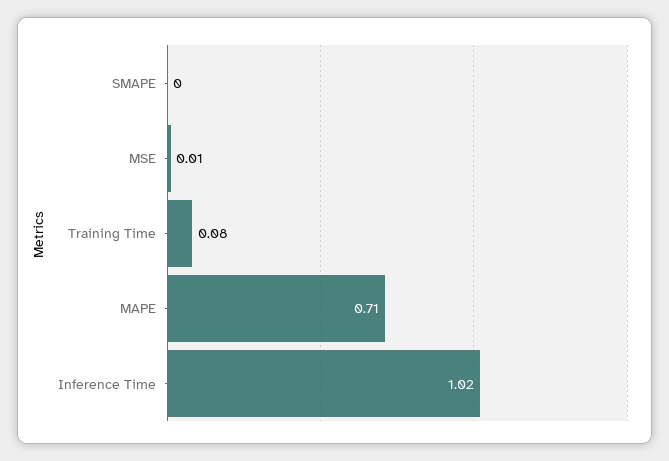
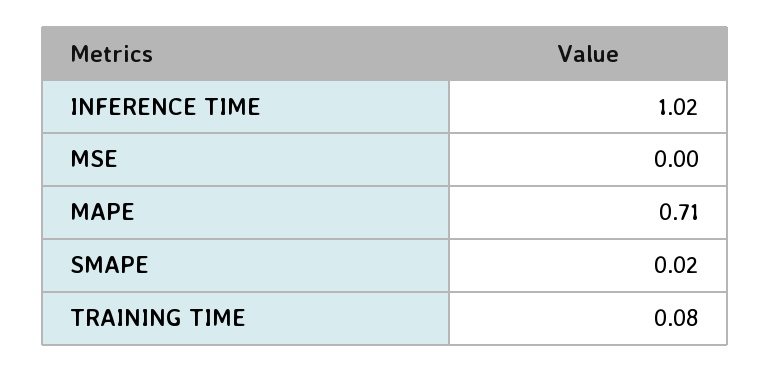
  {
-   "SMAPE": 0,
+   "SMAPE": 0.02,
-   "MSE": 0.01,
+   "MSE": 0,
    "Training Time": 0.08,
    "MAPE": 0.71,
    "Inference Time": 1.02
  }

